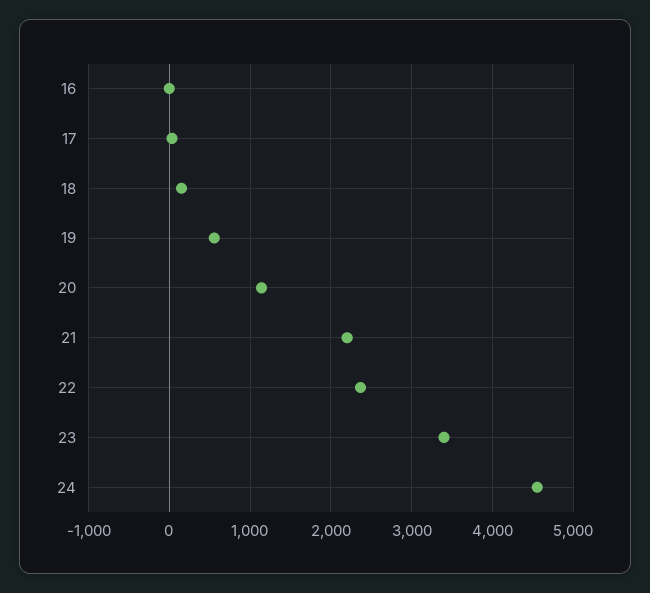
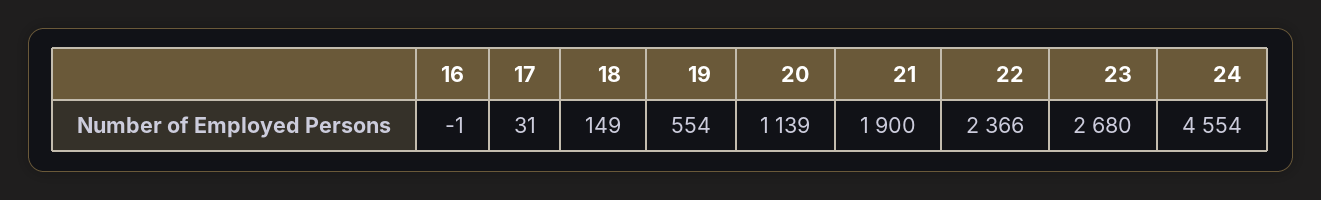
  {
    "16": -1,
    "17": 31,
    "18": 149,
    "19": 554,
    "20": 1139,
-   "21": 2200,
+   "21": 1900,
    "22": 2366,
-   "23": 3400,
+   "23": 2680,
    "24": 4554
  }

